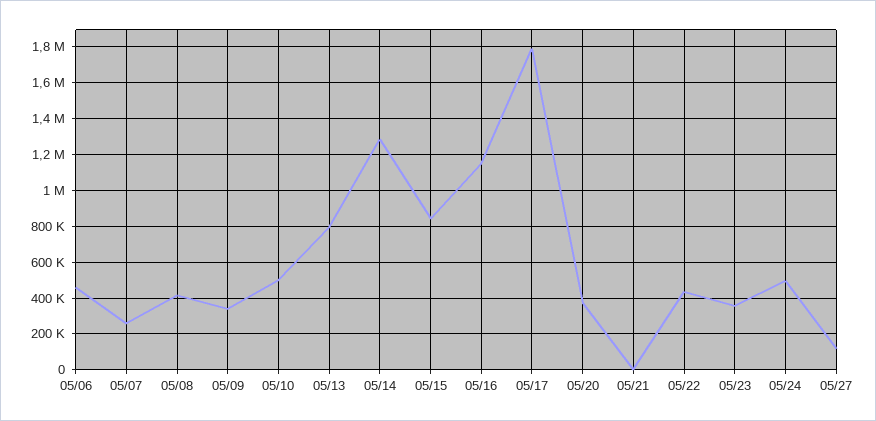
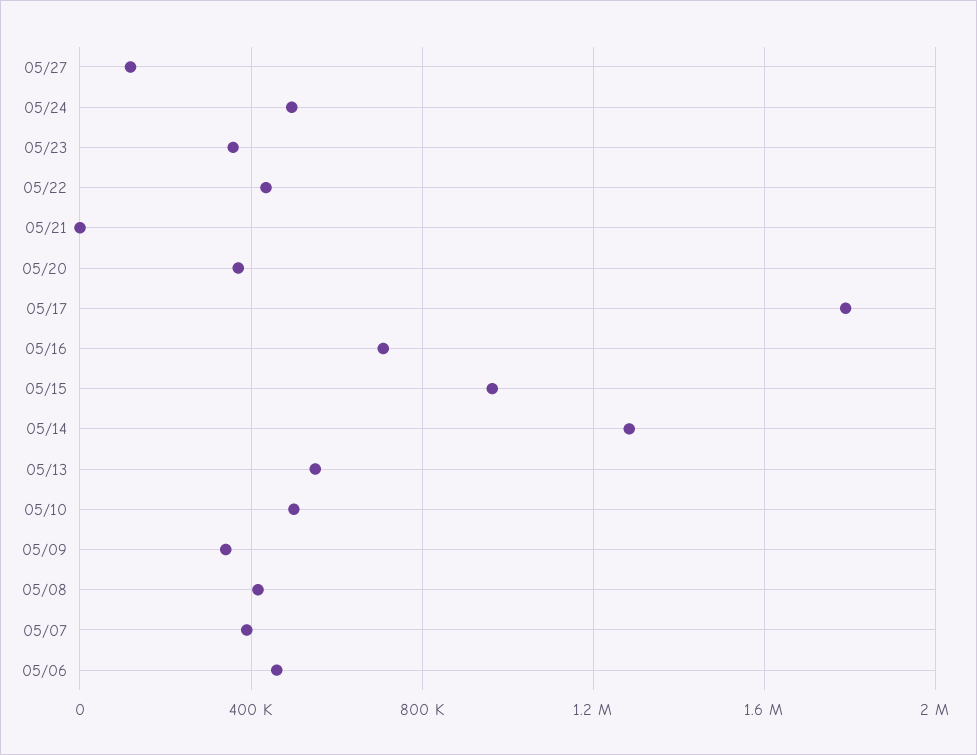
  {
    "05/06": 450000,
-   "05/07": 250000,
+   "05/07": 400000,
    "05/08": 400000,
    "05/09": 350000,
    "05/10": 500000,
-   "05/13": 800000,
+   "05/13": 550000,
    "05/14": 1300000,
-   "05/15": 850000,
+   "05/15": 950000,
-   "05/16": 1150000,
+   "05/16": 700000,
    "05/17": 1800000,
    "05/20": 350000,
    "05/21": 0,
    "05/22": 450000,
    "05/23": 350000,
    "05/24": 500000,
    "05/27": 100000
  }

